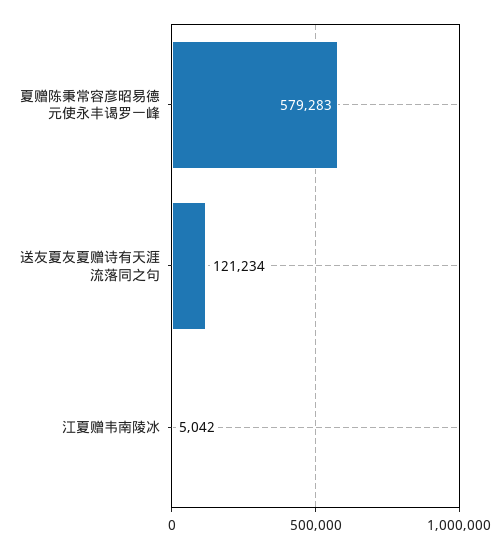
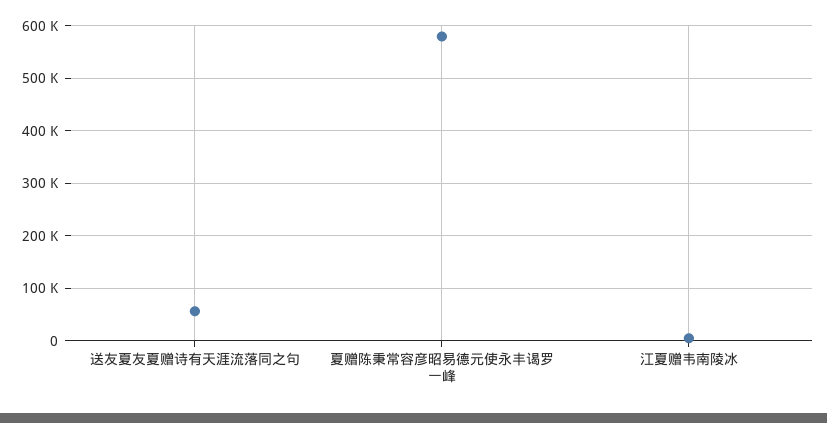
  {
    "夏赠陈秉常容彦昭易德元使永丰谒罗一峰": 579283,
-   "送友夏友夏赠诗有天涯流落同之句": 121234,
+   "送友夏友夏赠诗有天涯流落同之句": 60000,
    "江夏赠韦南陵冰": 5042
  }

